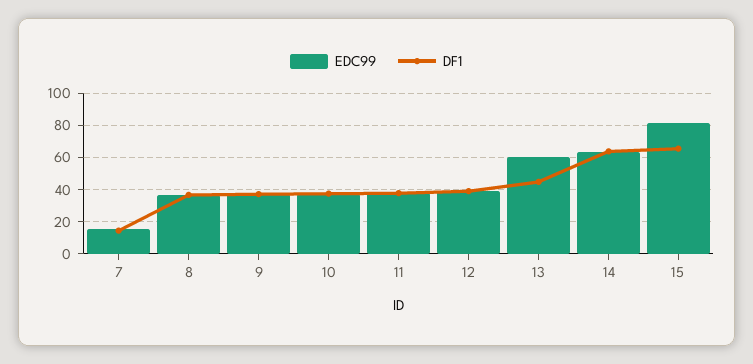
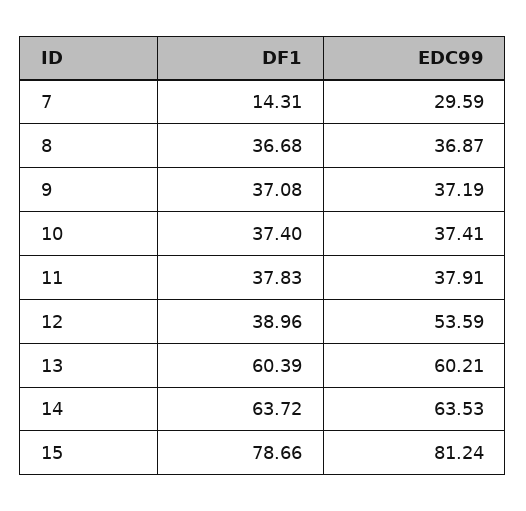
  {
    "EDC99": {
-     "7": 15,
+     "7": 29.59,
      "8": 36.87,
      "9": 37.19,
      "10": 37.41,
      "11": 37.91,
-     "12": 40,
+     "12": 53.59,
      "13": 60.21,
      "14": 63.53,
      "15": 81.24
    },
    "DF1": {
      "7": 14.31,
      "8": 36.68,
      "9": 37.08,
      "10": 37.4,
      "11": 37.83,
      "12": 38.96,
-     "13": 45,
+     "13": 60.39,
      "14": 63.72,
-     "15": 65
+     "15": 78.66
    }
  }

